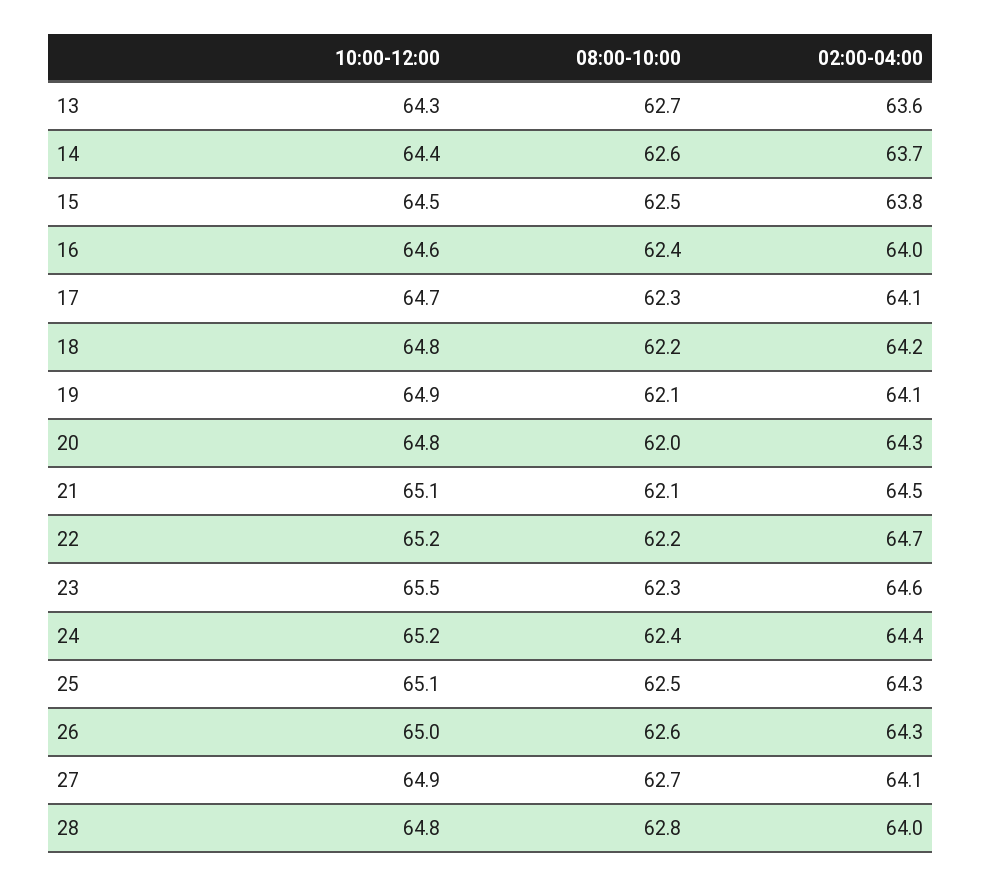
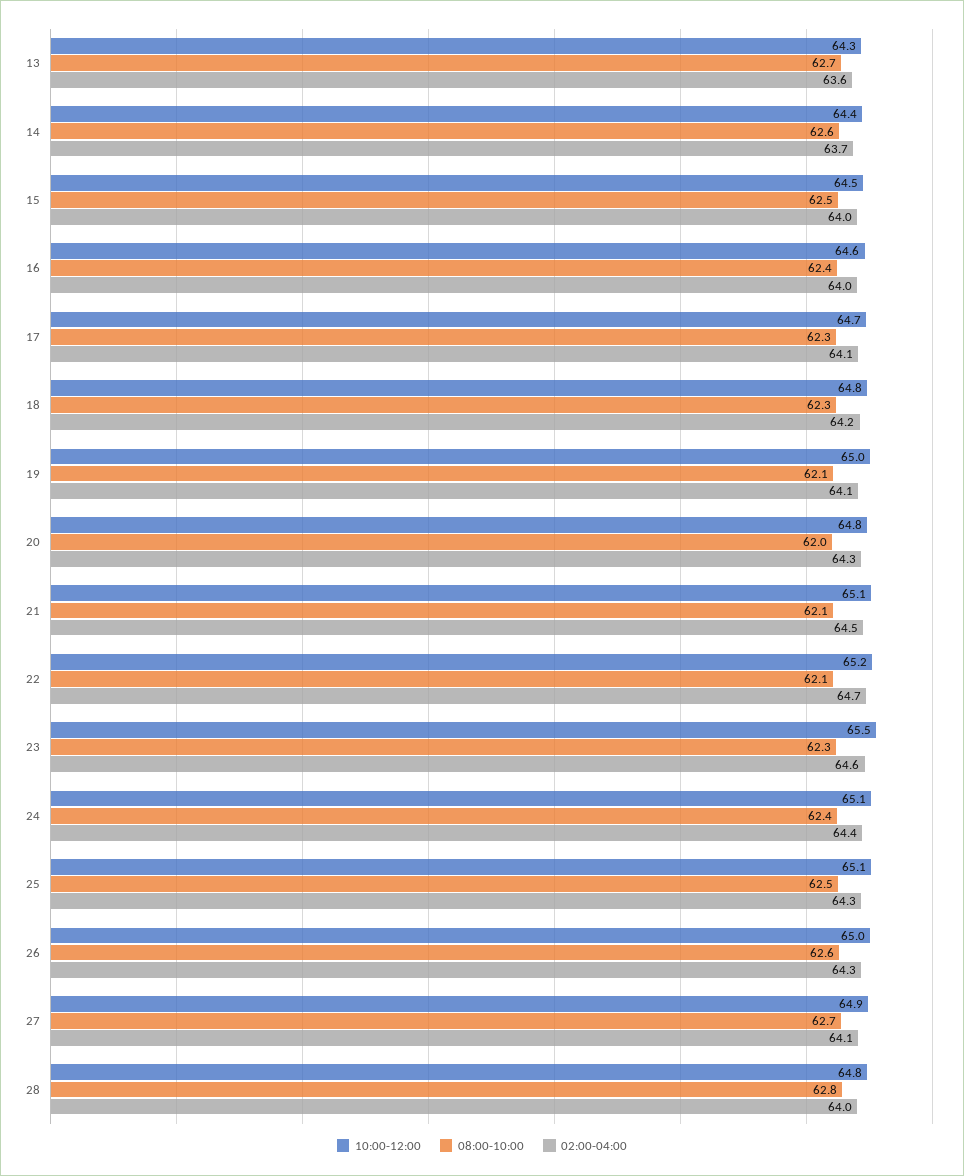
  {
    "10:00-12:00": {
      "13": 64.3,
      "14": 64.4,
      "15": 64.5,
      "16": 64.6,
      "17": 64.7,
      "18": 64.8,
-     "19": 64.9,
+     "19": 65,
      "20": 64.8,
      "21": 65.1,
      "22": 65.2,
      "23": 65.5,
-     "24": 65.2,
+     "24": 65.1,
      "25": 65.1,
      "26": 65,
      "27": 64.9,
      "28": 64.8
    },
    "08:00-10:00": {
      "13": 62.7,
      "14": 62.6,
      "15": 62.5,
      "16": 62.4,
      "17": 62.3,
-     "18": 62.2,
+     "18": 62.3,
      "19": 62.1,
      "20": 62,
      "21": 62.1,
-     "22": 62.2,
+     "22": 62.1,
      "23": 62.3,
      "24": 62.4,
      "25": 62.5,
      "26": 62.6,
      "27": 62.7,
      "28": 62.8
    },
    "02:00-04:00": {
      "13": 63.6,
      "14": 63.7,
-     "15": 63.8,
+     "15": 64,
      "16": 64,
      "17": 64.1,
      "18": 64.2,
      "19": 64.1,
      "20": 64.3,
      "21": 64.5,
      "22": 64.7,
      "23": 64.6,
      "24": 64.4,
      "25": 64.3,
      "26": 64.3,
      "27": 64.1,
      "28": 64
    }
  }

